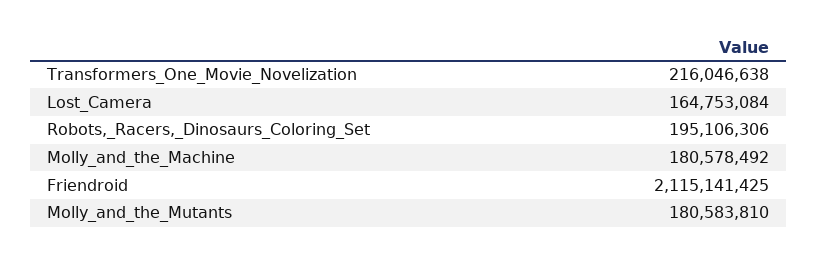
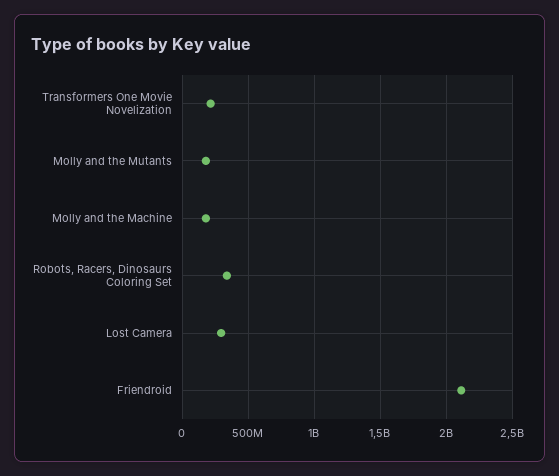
  {
    "Transformers_One_Movie_Novelization": 216046638,
-   "Lost_Camera": 164753084,
+   "Lost_Camera": 300000000,
-   "Robots,_Racers,_Dinosaurs_Coloring_Set": 195106306,
+   "Robots,_Racers,_Dinosaurs_Coloring_Set": 350000000,
    "Molly_and_the_Machine": 180578492,
    "Friendroid": 2115141425,
    "Molly_and_the_Mutants": 180583810
  }

